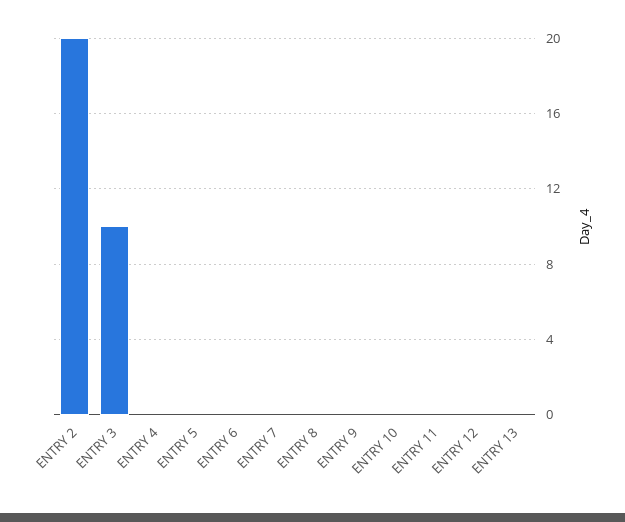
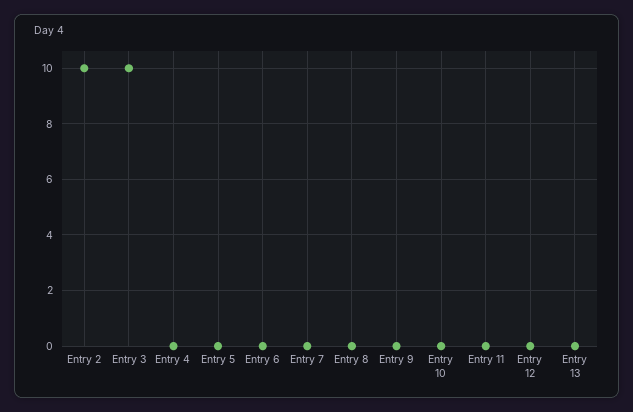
  {
-   "ENTRY 2": 20,
+   "ENTRY 2": 10,
    "ENTRY 3": 10,
    "ENTRY 4": 0,
    "ENTRY 5": 0,
    "ENTRY 6": 0,
    "ENTRY 7": 0,
    "ENTRY 8": 0,
    "ENTRY 9": 0,
    "ENTRY 10": 0,
    "ENTRY 11": 0,
    "ENTRY 12": 0,
    "ENTRY 13": 0
  }

